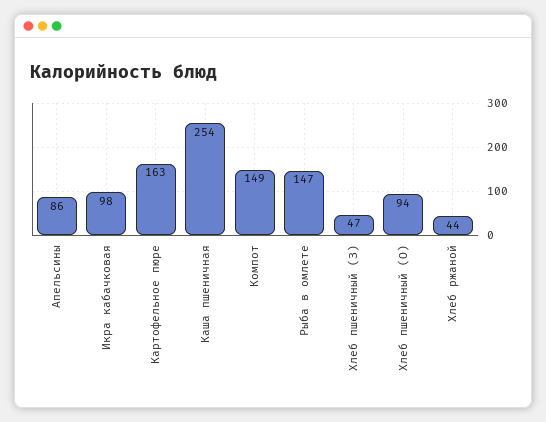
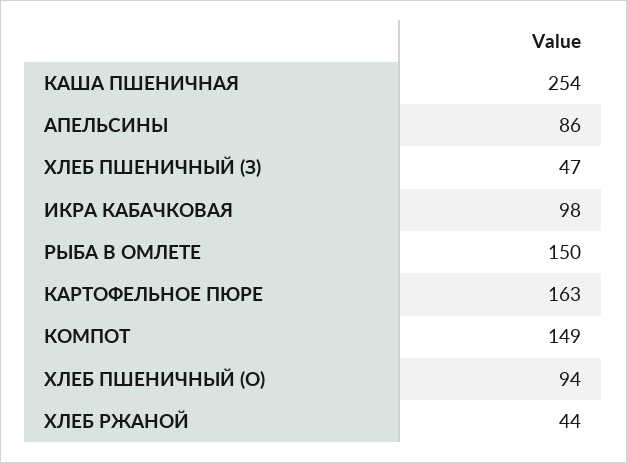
  {
    "Апельсины": 86,
    "Икра кабачковая": 98,
    "Картофельное пюре": 163,
    "Каша пшеничная": 254,
    "Компот": 149,
-   "Рыба в омлете": 147,
+   "Рыба в омлете": 150,
    "Хлеб пшеничный (З)": 47,
    "Хлеб пшеничный (О)": 94,
    "Хлеб ржаной": 44
  }

